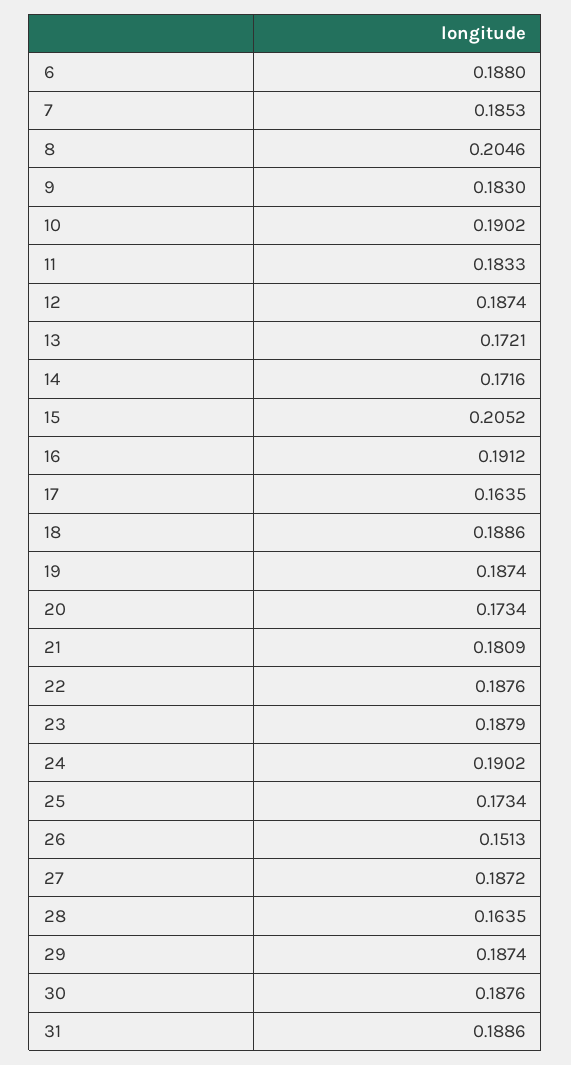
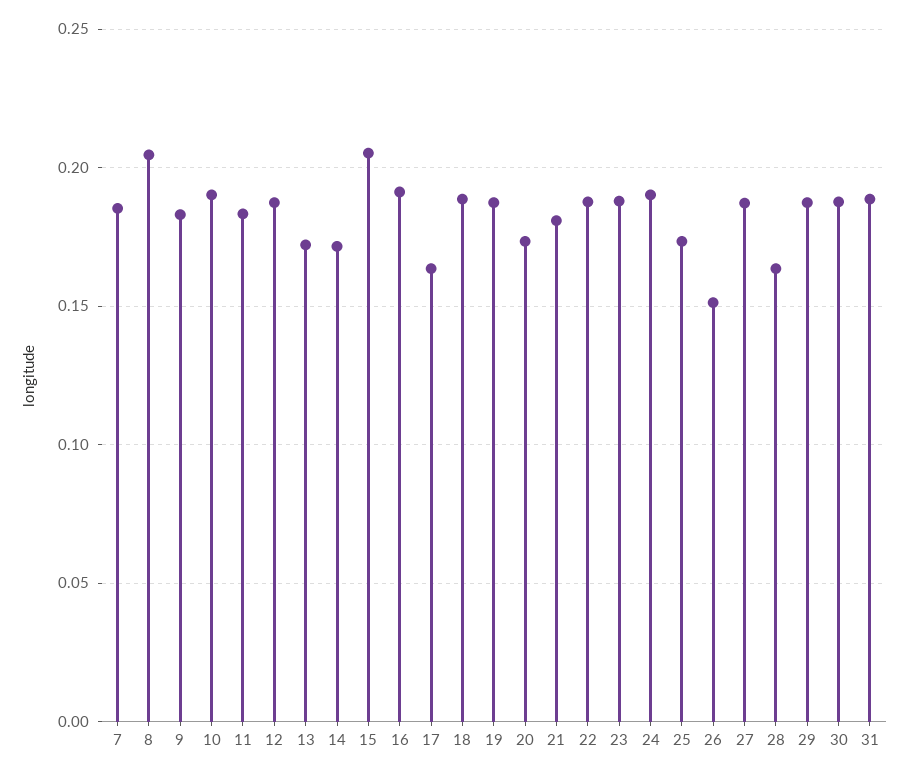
  {
-   "6": 0.188,
    "7": 0.1853,
    "8": 0.2046,
    "9": 0.183,
    "10": 0.1902,
    "11": 0.1833,
    "12": 0.1874,
    "13": 0.1721,
    "14": 0.1716,
    "15": 0.2052,
    "16": 0.1912,
    "17": 0.1635,
    "18": 0.1886,
    "19": 0.1874,
    "20": 0.1734,
    "21": 0.1809,
    "22": 0.1876,
    "23": 0.1879,
    "24": 0.1902,
    "25": 0.1734,
    "26": 0.1513,
    "27": 0.1872,
    "28": 0.1635,
    "29": 0.1874,
    "30": 0.1876,
    "31": 0.1886
  }

